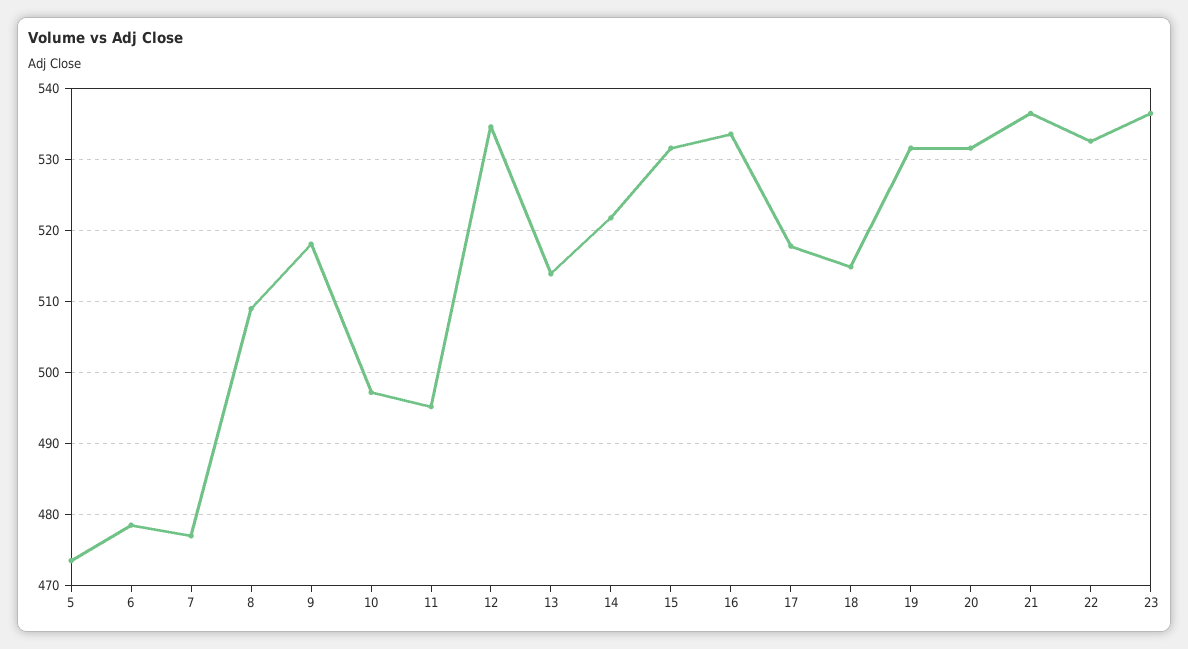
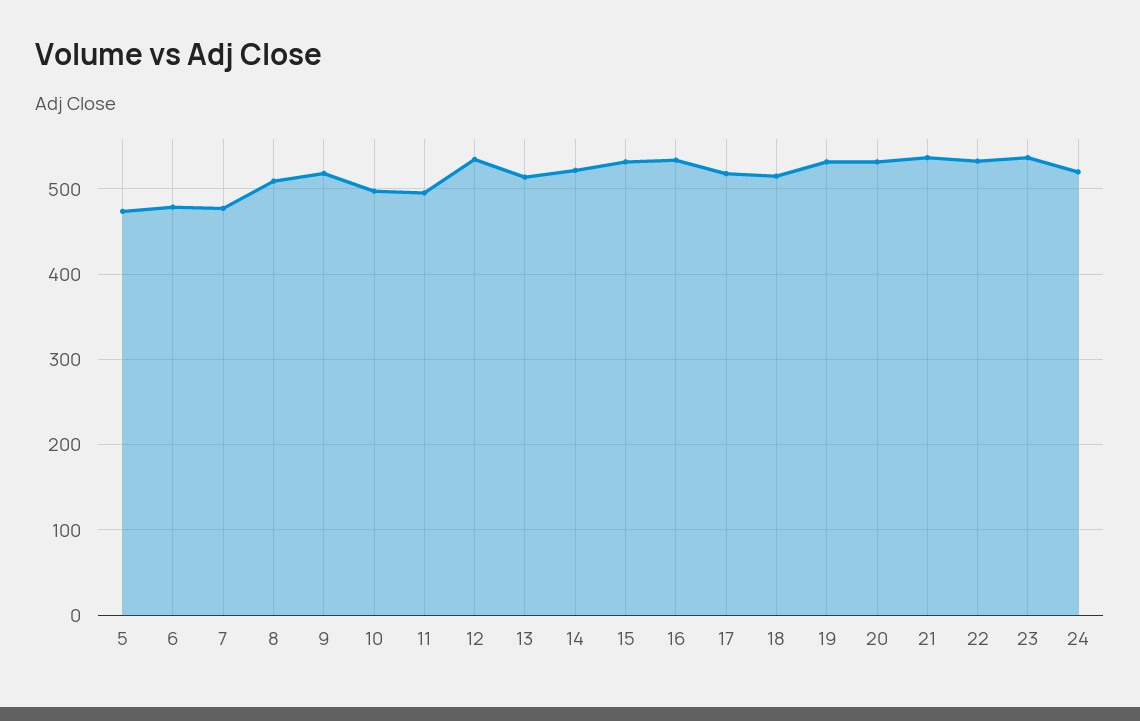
  {
    "5": 474,
    "6": 479,
    "7": 477,
    "8": 509,
    "9": 518,
    "10": 497,
    "11": 495,
    "12": 535,
    "13": 514,
    "14": 522,
    "15": 532,
    "16": 534,
    "17": 518,
    "18": 515,
    "19": 532,
    "20": 532,
    "21": 537,
    "22": 533,
-   "23": 537
+   "23": 537,
+   "24": 520
  }

